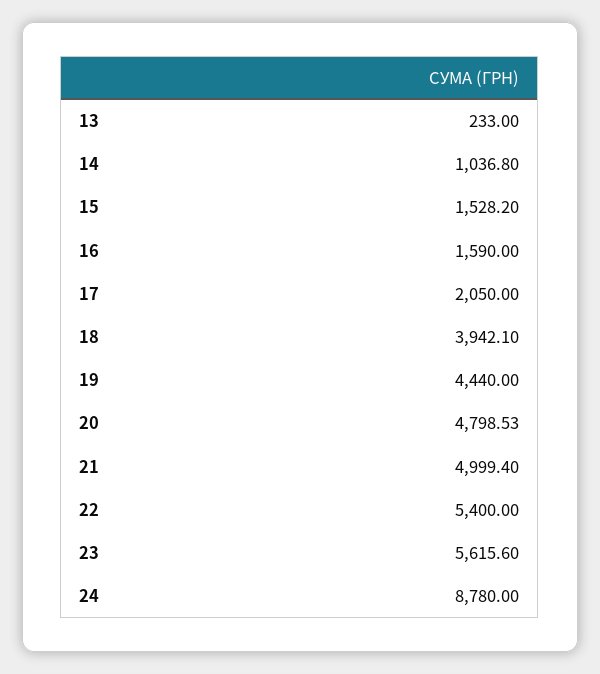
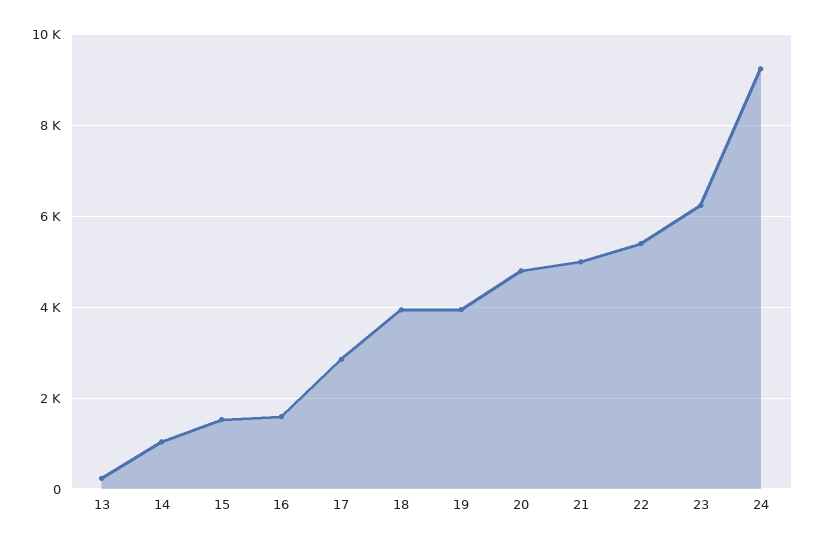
  {
    "13": 233,
    "14": 1036.8,
    "15": 1528.2,
    "16": 1590,
-   "17": 2050,
+   "17": 2800,
    "18": 3942.1,
-   "19": 4440,
+   "19": 4000,
    "20": 4798.53,
    "21": 4999.4,
    "22": 5400,
-   "23": 5615.6,
+   "23": 6200,
-   "24": 8780
+   "24": 9200
  }

